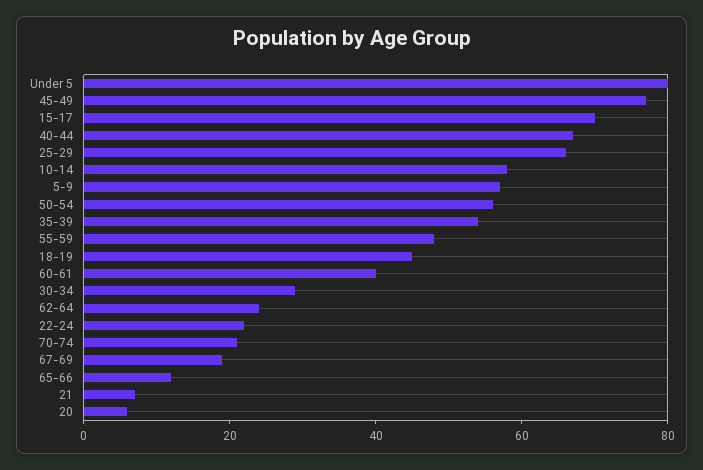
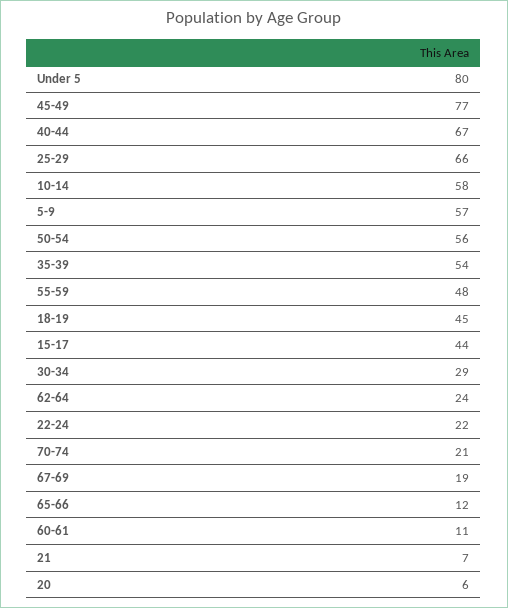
  {
    "Under 5": 80,
    "45-49": 77,
-   "15-17": 70,
+   "15-17": 44,
    "40-44": 67,
    "25-29": 66,
    "10-14": 58,
    "5-9": 57,
    "50-54": 56,
    "35-39": 54,
    "55-59": 48,
    "18-19": 45,
-   "60-61": 40,
+   "60-61": 11,
    "30-34": 29,
    "62-64": 24,
    "22-24": 22,
    "70-74": 21,
    "67-69": 19,
    "65-66": 12,
    "21": 7,
    "20": 6
  }

